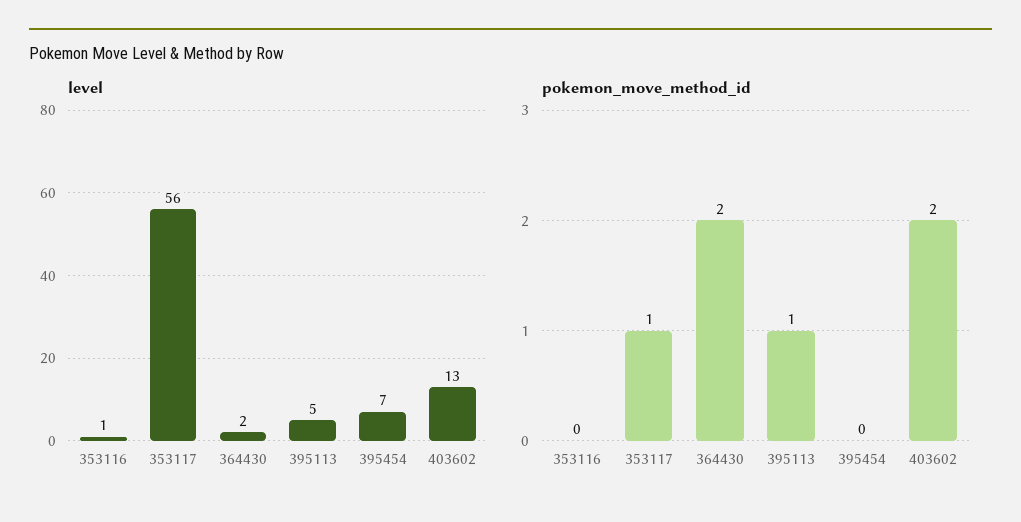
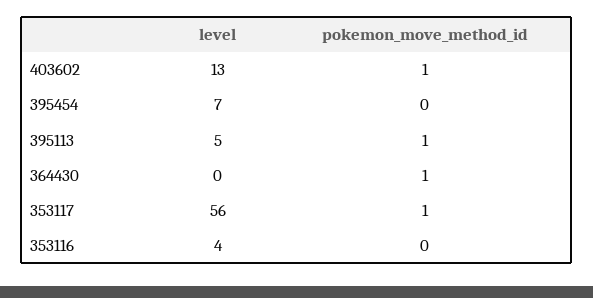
  {
    "level": {
-     "353116": 1,
+     "353116": 4,
      "353117": 56,
-     "364430": 2,
+     "364430": 0,
      "395113": 5,
      "395454": 7,
      "403602": 13
    },
    "pokemon_move_method_id": {
      "353116": 0,
      "353117": 1,
-     "364430": 2,
+     "364430": 1,
      "395113": 1,
      "395454": 0,
-     "403602": 2
+     "403602": 1
    }
  }

